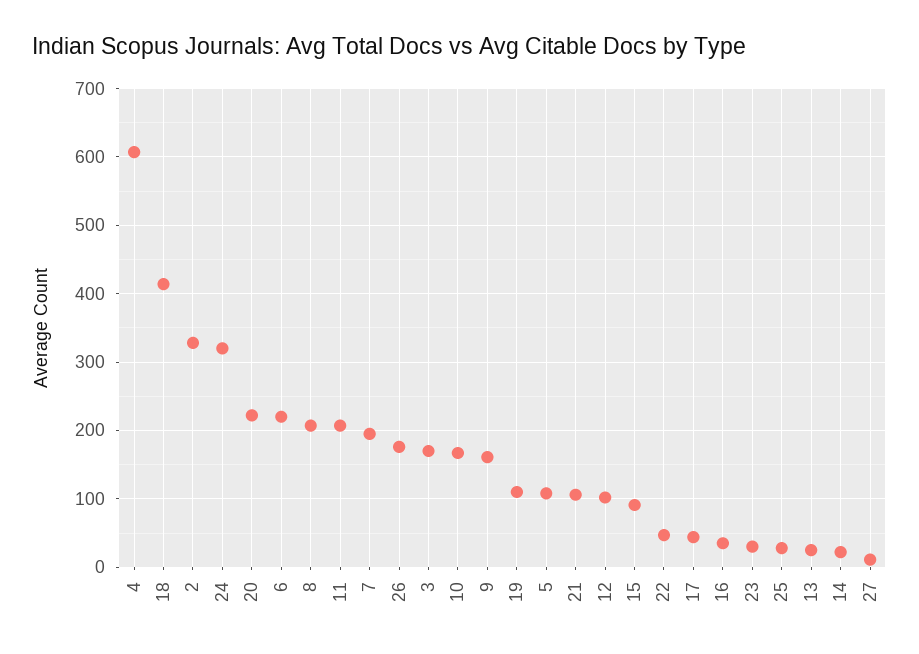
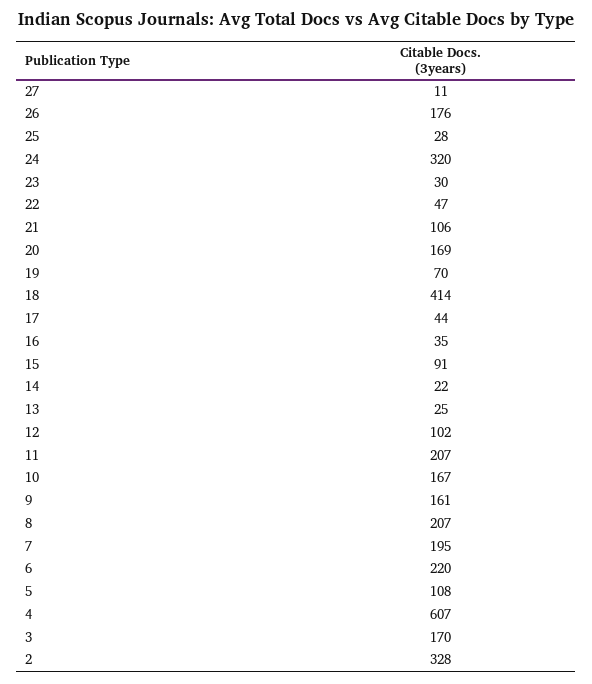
  {
    "4": 607,
    "18": 414,
    "2": 328,
    "24": 320,
-   "20": 220,
+   "20": 169,
    "6": 220,
    "8": 207,
    "11": 207,
    "7": 195,
    "26": 176,
    "3": 170,
    "10": 167,
    "9": 161,
-   "19": 110,
+   "19": 70,
    "5": 108,
    "21": 106,
    "12": 102,
    "15": 91,
    "22": 47,
    "17": 44,
    "16": 35,
    "23": 30,
    "25": 28,
    "13": 25,
    "14": 22,
    "27": 11
  }

